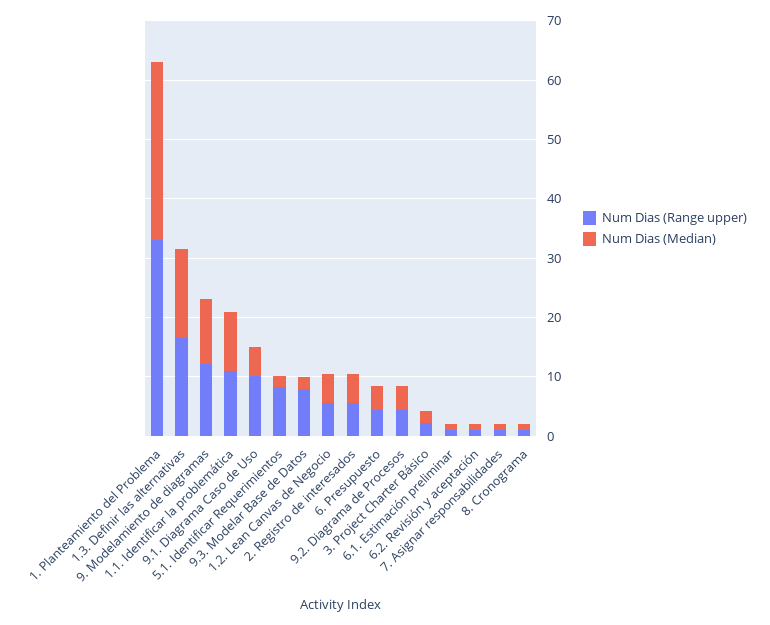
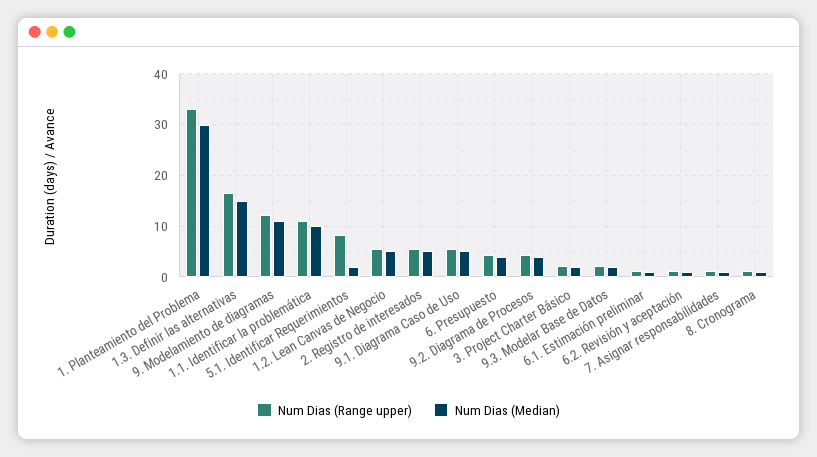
  {
    "Num Dias (Range upper)": {
      "1. Planteamiento del Problema": 34,
      "1.3. Definir las alternativas": 16,
      "9. Modelamiento de diagramas": 12,
      "1.1. Identificar la problemática": 12,
-     "9.1. Diagrama Caso de Uso": 10,
+     "9.1. Diagrama Caso de Uso": 6,
      "5.1. Identificar Requerimientos": 8,
-     "9.3. Modelar Base de Datos": 8,
+     "9.3. Modelar Base de Datos": 2,
      "1.2. Lean Canvas de Negocio": 6,
      "2. Registro de interesados": 6,
      "6. Presupuesto": 4,
      "9.2. Diagrama de Procesos": 4,
      "3. Project Charter Básico": 2,
      "6.1. Estimación preliminar": 2,
      "6.2. Revisión y aceptación": 2,
      "7. Asignar responsabilidades": 2,
      "8. Cronograma": 2
    },
    "Num Dias (Median)": {
      "1. Planteamiento del Problema": 30,
      "1.3. Definir las alternativas": 16,
      "9. Modelamiento de diagramas": 12,
      "1.1. Identificar la problemática": 10,
      "9.1. Diagrama Caso de Uso": 6,
      "5.1. Identificar Requerimientos": 2,
      "9.3. Modelar Base de Datos": 2,
      "1.2. Lean Canvas de Negocio": 6,
      "2. Registro de interesados": 6,
      "6. Presupuesto": 4,
      "9.2. Diagrama de Procesos": 4,
      "3. Project Charter Básico": 2,
      "6.1. Estimación preliminar": 2,
      "6.2. Revisión y aceptación": 2,
      "7. Asignar responsabilidades": 2,
      "8. Cronograma": 2
    }
  }

